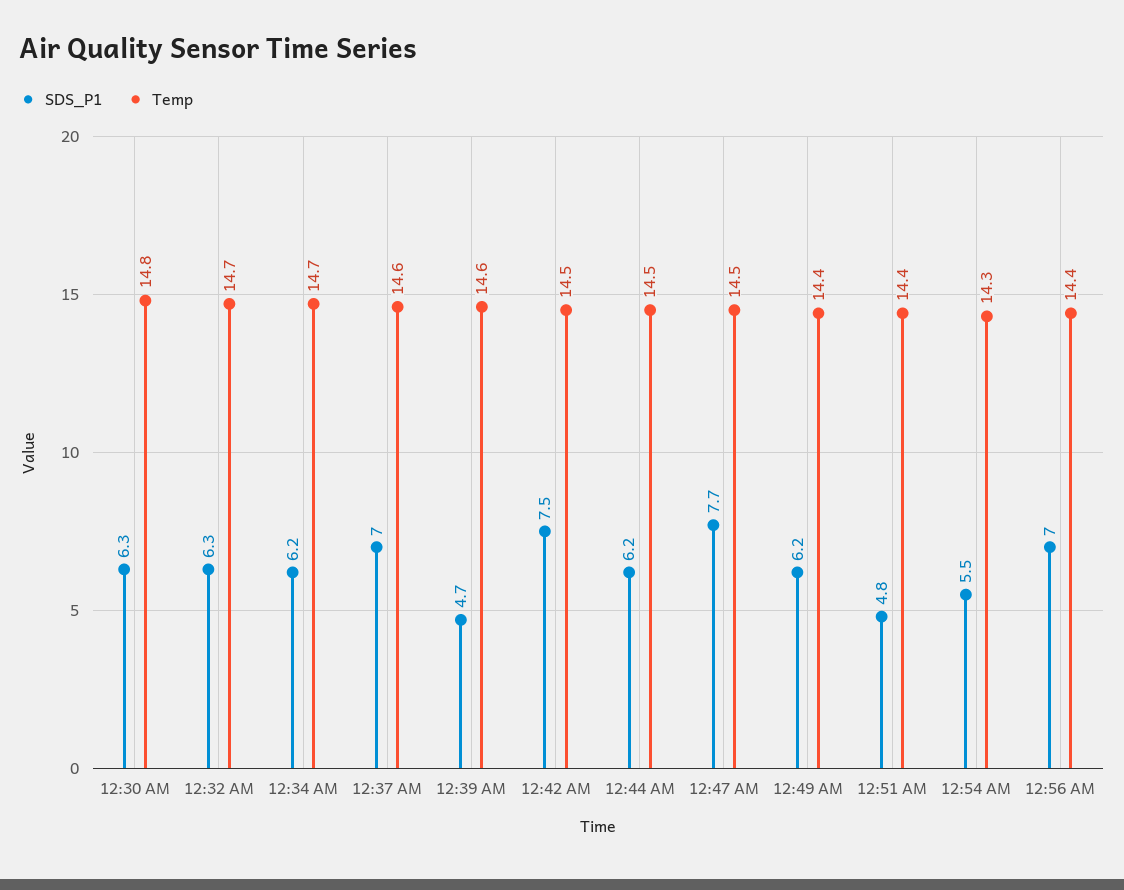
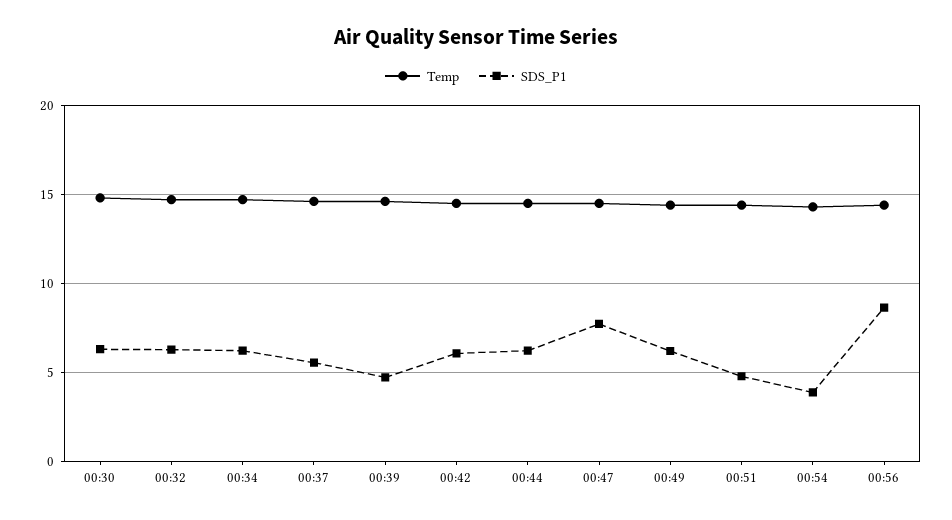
  {
    "SDS_P1": {
      "12:30 AM": 6.3,
      "12:32 AM": 6.3,
      "12:34 AM": 6.2,
-     "12:37 AM": 7,
+     "12:37 AM": 5.5,
      "12:39 AM": 4.7,
-     "12:42 AM": 7.5,
+     "12:42 AM": 6,
      "12:44 AM": 6.2,
      "12:47 AM": 7.7,
      "12:49 AM": 6.2,
      "12:51 AM": 4.8,
-     "12:54 AM": 5.5,
+     "12:54 AM": 4,
-     "12:56 AM": 7
+     "12:56 AM": 8.5
    },
    "Temp": {
      "12:30 AM": 14.8,
      "12:32 AM": 14.7,
      "12:34 AM": 14.7,
      "12:37 AM": 14.6,
      "12:39 AM": 14.6,
      "12:42 AM": 14.5,
      "12:44 AM": 14.5,
      "12:47 AM": 14.5,
      "12:49 AM": 14.4,
      "12:51 AM": 14.4,
      "12:54 AM": 14.3,
      "12:56 AM": 14.4
    }
  }

